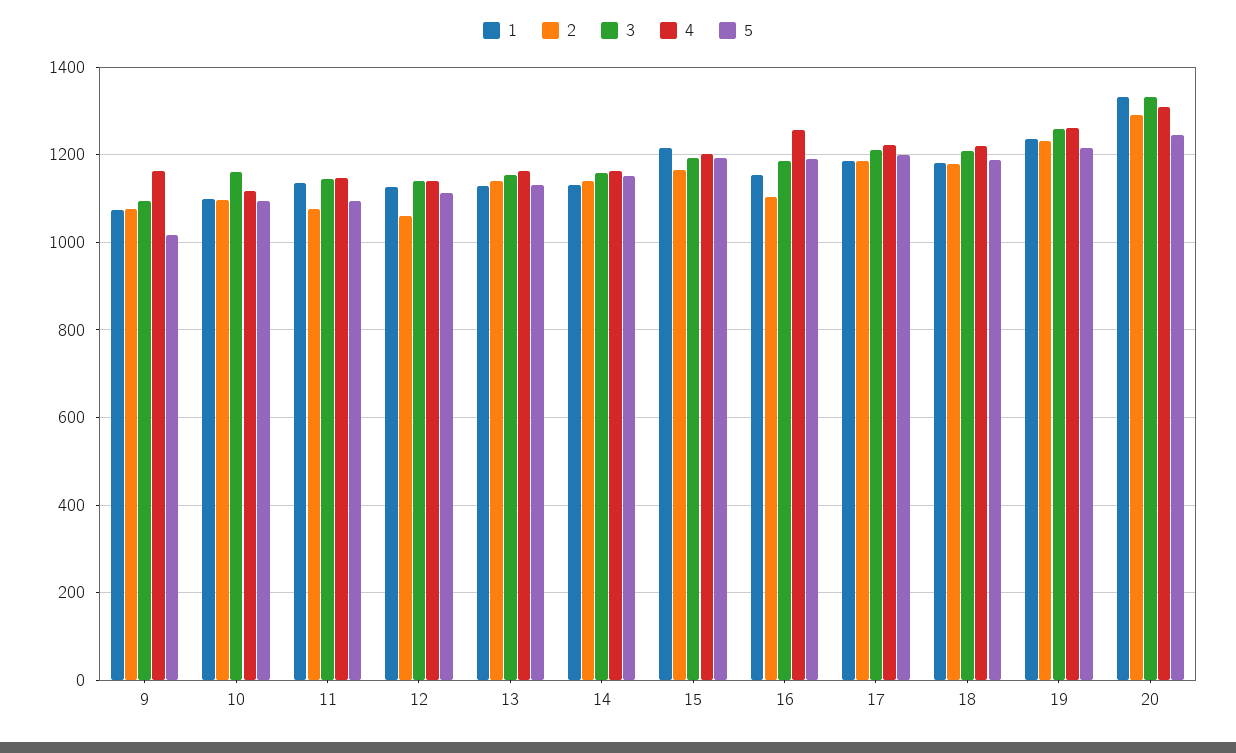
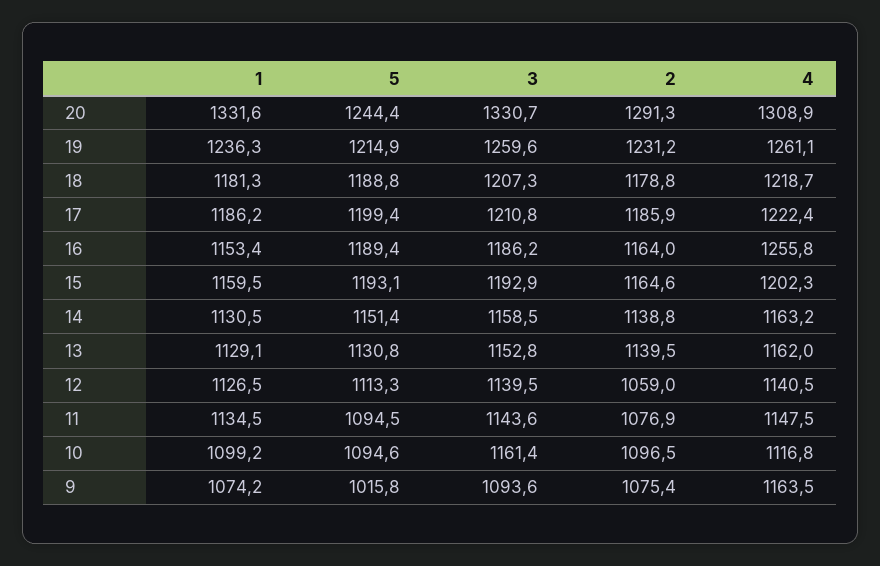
  {
    "1": {
      "9": 1074.2,
      "10": 1099.2,
      "11": 1134.5,
      "12": 1126.5,
      "13": 1129.1,
      "14": 1130.5,
-     "15": 1220,
+     "15": 1159.5,
      "16": 1153.4,
      "17": 1186.2,
      "18": 1181.3,
      "19": 1236.3,
      "20": 1331.6
    },
    "2": {
      "9": 1075.4,
      "10": 1096.5,
      "11": 1076.9,
      "12": 1059,
      "13": 1139.5,
      "14": 1138.8,
      "15": 1164.6,
-     "16": 1100,
+     "16": 1164,
      "17": 1185.9,
      "18": 1178.8,
      "19": 1231.2,
      "20": 1291.3
    },
    "3": {
      "9": 1093.6,
      "10": 1161.4,
      "11": 1143.6,
      "12": 1139.5,
      "13": 1152.8,
      "14": 1158.5,
      "15": 1192.9,
      "16": 1186.2,
      "17": 1210.8,
      "18": 1207.3,
      "19": 1259.6,
      "20": 1330.7
    },
    "4": {
      "9": 1163.5,
      "10": 1116.8,
      "11": 1147.5,
      "12": 1140.5,
      "13": 1162,
      "14": 1163.2,
      "15": 1202.3,
      "16": 1255.8,
      "17": 1222.4,
      "18": 1218.7,
      "19": 1261.1,
      "20": 1308.9
    },
    "5": {
      "9": 1015.8,
      "10": 1094.6,
      "11": 1094.5,
      "12": 1113.3,
      "13": 1130.8,
      "14": 1151.4,
      "15": 1193.1,
      "16": 1189.4,
      "17": 1199.4,
      "18": 1188.8,
      "19": 1214.9,
      "20": 1244.4
    }
  }

